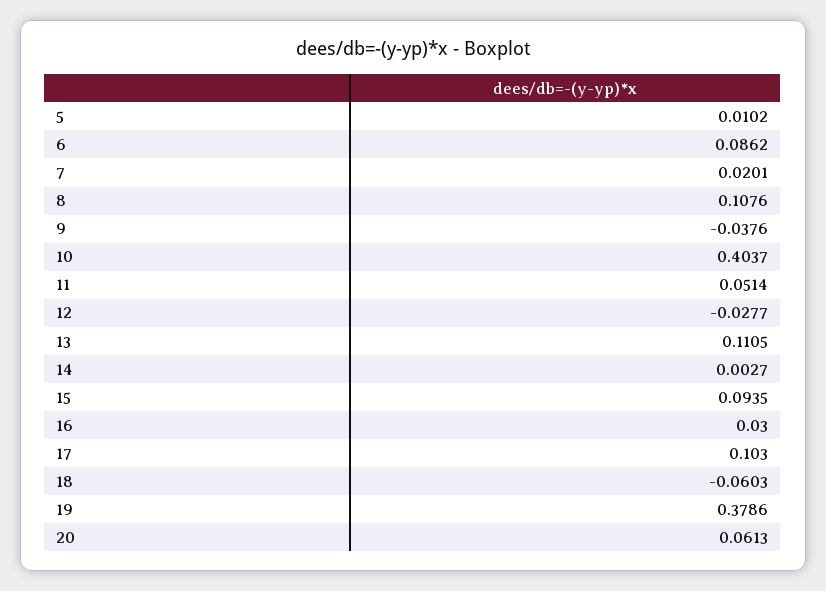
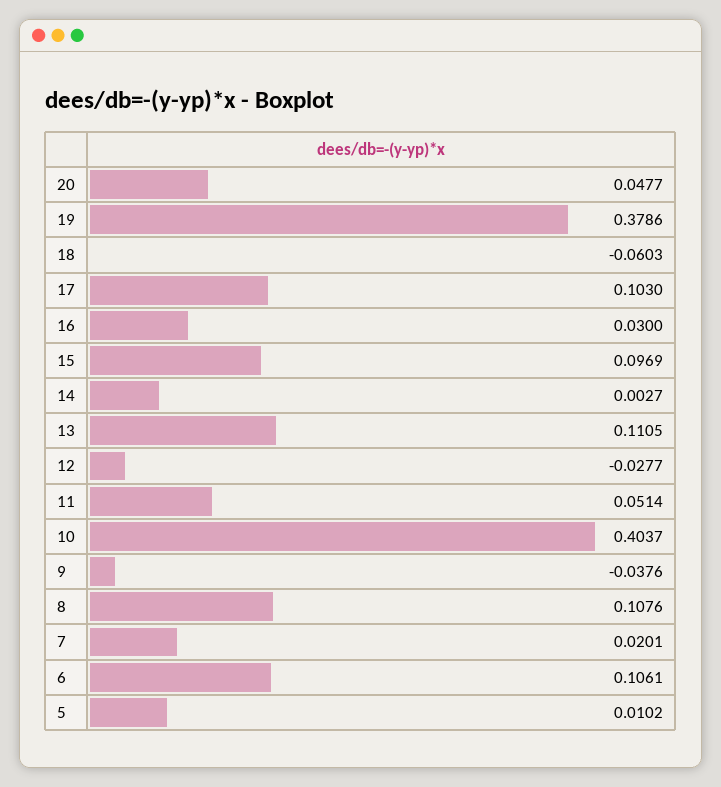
  {
    "5": 0.0102,
-   "6": 0.0862,
+   "6": 0.1061,
    "7": 0.0201,
    "8": 0.1076,
    "9": -0.0376,
    "10": 0.4037,
    "11": 0.0514,
    "12": -0.0277,
    "13": 0.1105,
    "14": 0.0027,
-   "15": 0.0935,
+   "15": 0.0969,
    "16": 0.03,
    "17": 0.103,
    "18": -0.0603,
    "19": 0.3786,
-   "20": 0.0613
+   "20": 0.0477
  }

